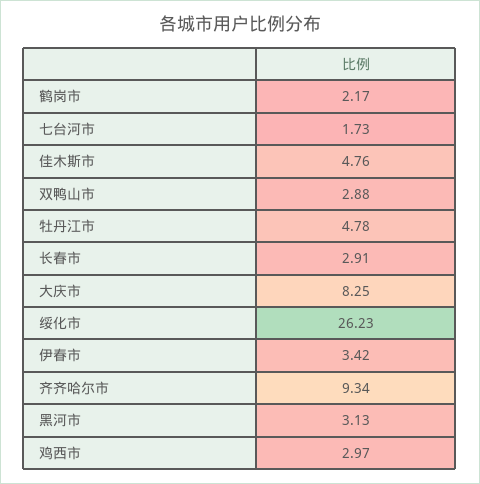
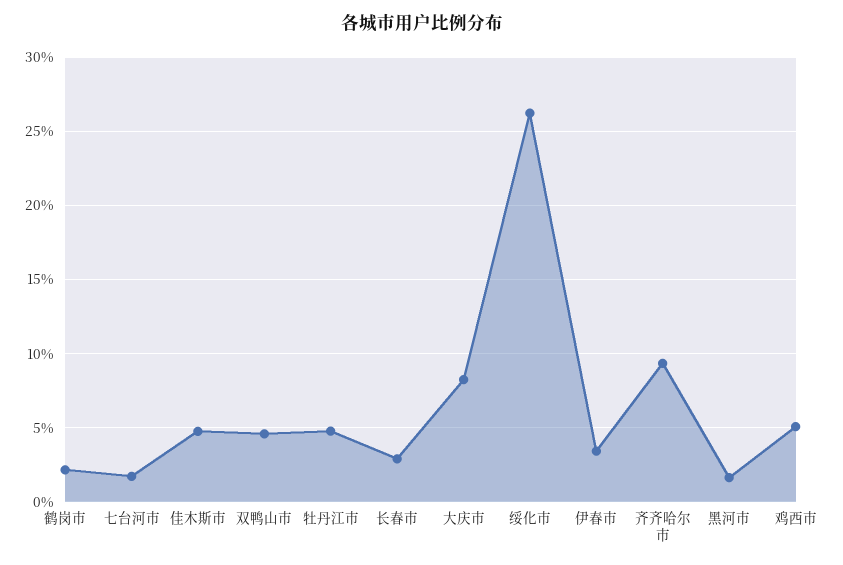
  {
    "鹤岗市": 2.17,
    "七台河市": 1.73,
    "佳木斯市": 4.76,
-   "双鸭山市": 2.88,
+   "双鸭山市": 4.5,
    "牡丹江市": 4.78,
    "长春市": 2.91,
    "大庆市": 8.25,
    "绥化市": 26.23,
    "伊春市": 3.42,
    "齐齐哈尔市": 9.34,
-   "黑河市": 3.13,
+   "黑河市": 1.5,
-   "鸡西市": 2.97
+   "鸡西市": 5
  }

